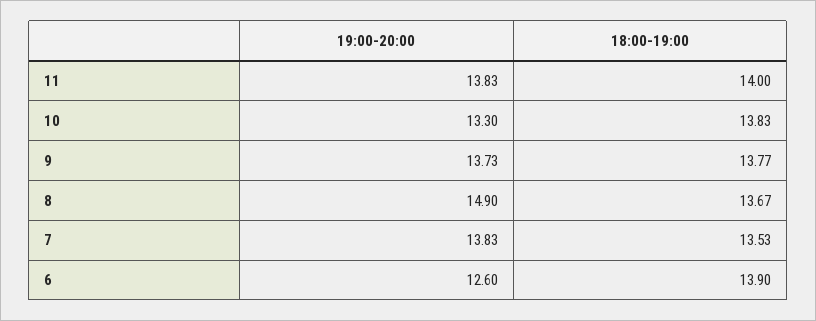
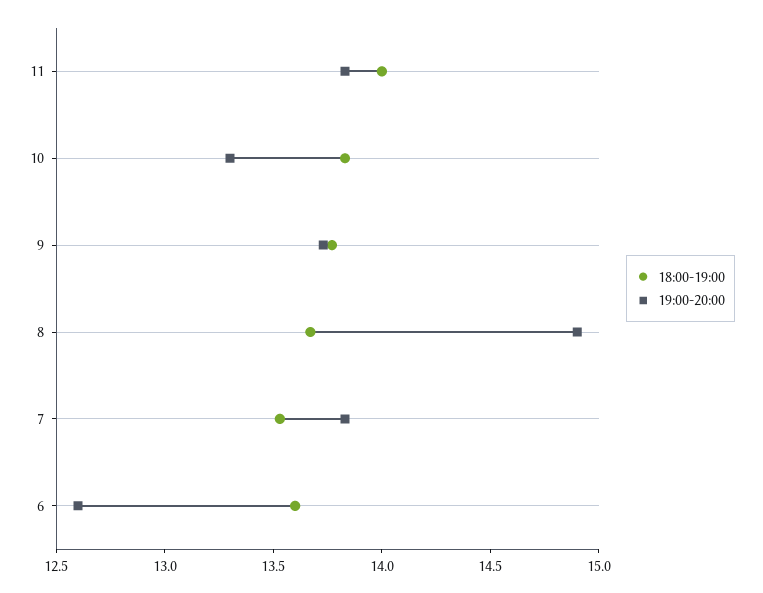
  {
    "19:00-20:00": {
      "11": 13.83,
      "10": 13.3,
      "9": 13.73,
      "8": 14.9,
      "7": 13.83,
      "6": 12.6
    },
    "18:00-19:00": {
      "11": 14,
      "10": 13.83,
      "9": 13.77,
      "8": 13.67,
      "7": 13.53,
-     "6": 13.9
+     "6": 13.6
    }
  }

